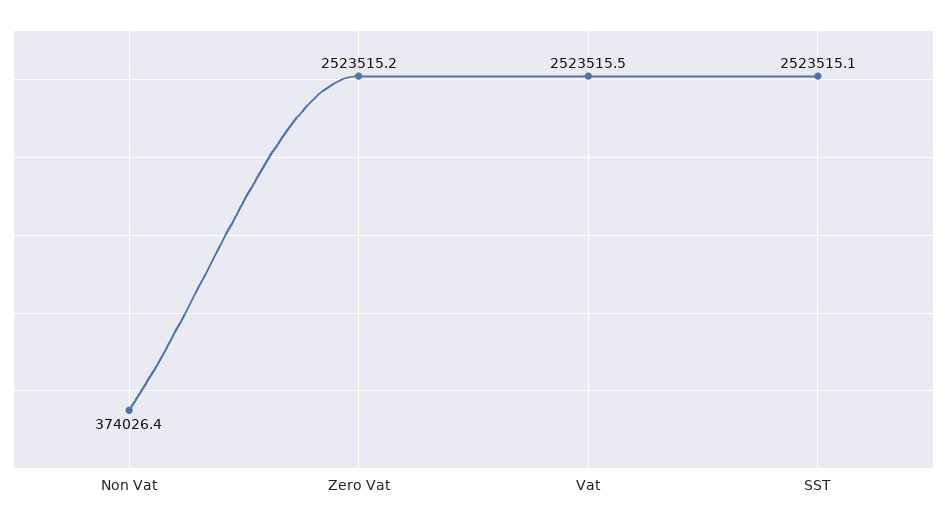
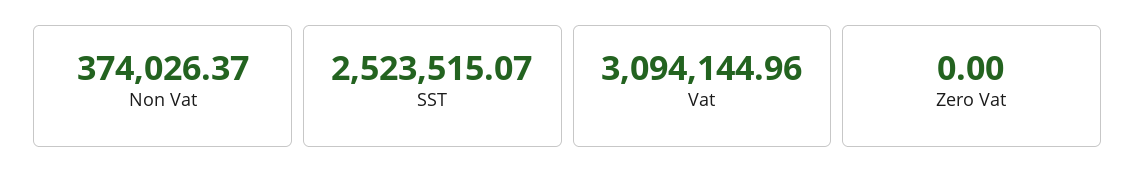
  {
    "Non Vat": 374026.37,
-   "Zero Vat": 2523515.2,
+   "Zero Vat": 0,
-   "Vat": 2523515.5,
+   "Vat": 3094144.96,
    "SST": 2523515.07
  }

